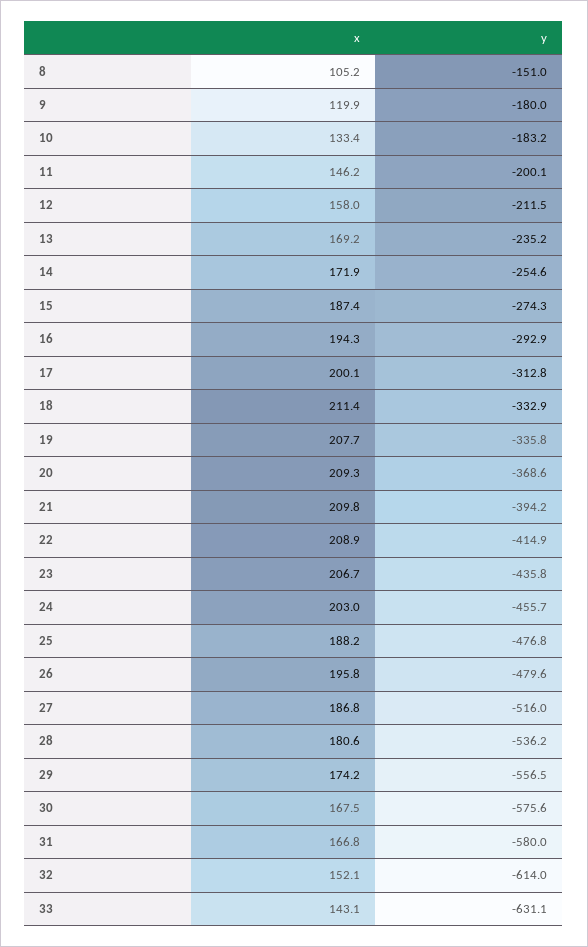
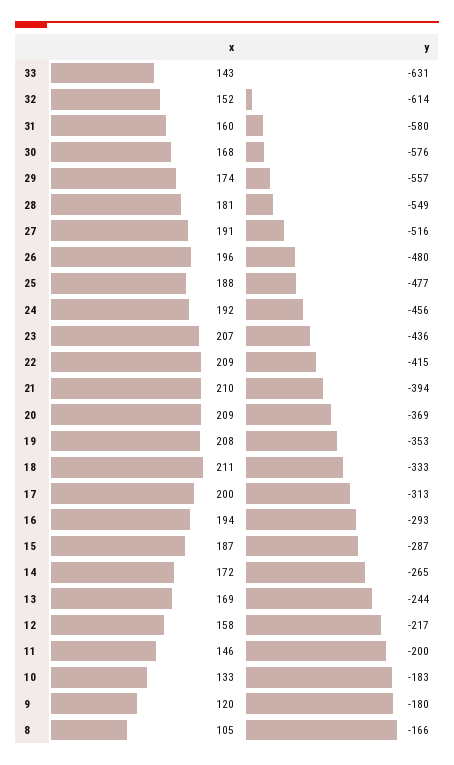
  {
    "x": {
      "8": 105.2,
      "9": 119.9,
      "10": 133.4,
      "11": 146.2,
      "12": 158,
      "13": 169.2,
      "14": 171.9,
      "15": 187.4,
      "16": 194.3,
      "17": 200.1,
      "18": 211.4,
      "19": 207.7,
      "20": 209.3,
      "21": 209.8,
      "22": 208.9,
      "23": 206.7,
-     "24": 203,
+     "24": 192,
      "25": 188.2,
      "26": 195.8,
-     "27": 186.8,
+     "27": 191,
      "28": 180.6,
      "29": 174.2,
      "30": 167.5,
-     "31": 166.8,
+     "31": 160,
      "32": 152.1,
      "33": 143.1
    },
    "y": {
-     "8": -151,
+     "8": -166,
      "9": -180,
      "10": -183.2,
      "11": -200.1,
-     "12": -211.5,
+     "12": -217,
-     "13": -235.2,
+     "13": -244,
-     "14": -254.6,
+     "14": -265,
-     "15": -274.3,
+     "15": -287,
      "16": -292.9,
      "17": -312.8,
      "18": -332.9,
-     "19": -335.8,
+     "19": -353,
      "20": -368.6,
      "21": -394.2,
      "22": -414.9,
      "23": -435.8,
      "24": -455.7,
      "25": -476.8,
      "26": -479.6,
      "27": -516,
-     "28": -536.2,
+     "28": -549,
      "29": -556.5,
      "30": -575.6,
      "31": -580,
      "32": -614,
      "33": -631.1
    }
  }

